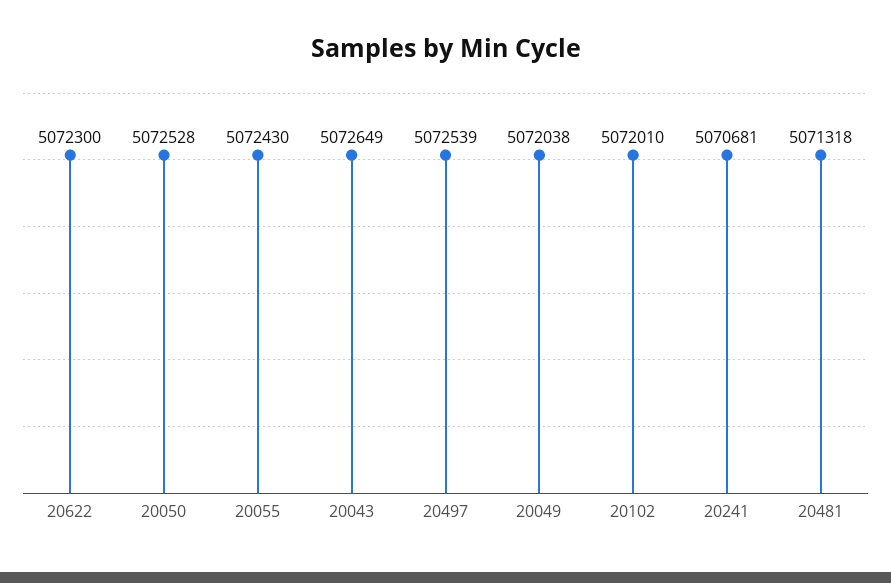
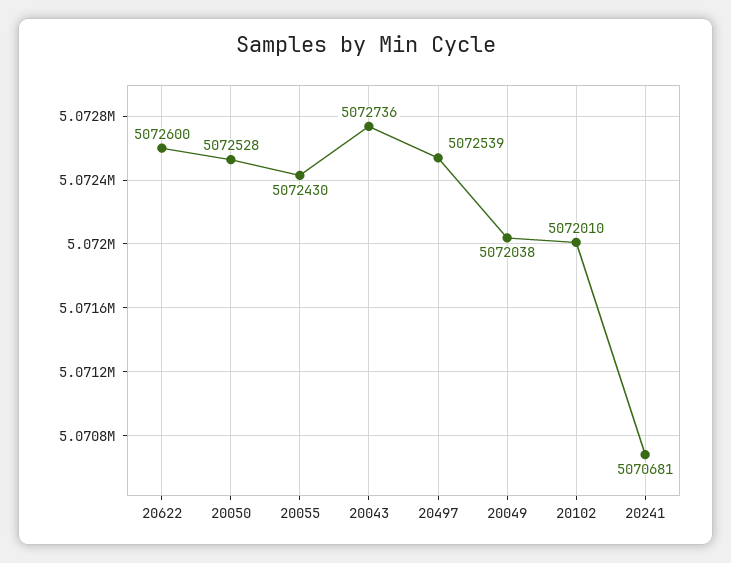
  {
-   "20622": 5072300,
+   "20622": 5072600,
    "20050": 5072528,
    "20055": 5072430,
-   "20043": 5072649,
+   "20043": 5072736,
    "20497": 5072539,
    "20049": 5072038,
    "20102": 5072010,
-   "20241": 5070681,
+   "20241": 5070681
-   "20481": 5071318
  }

